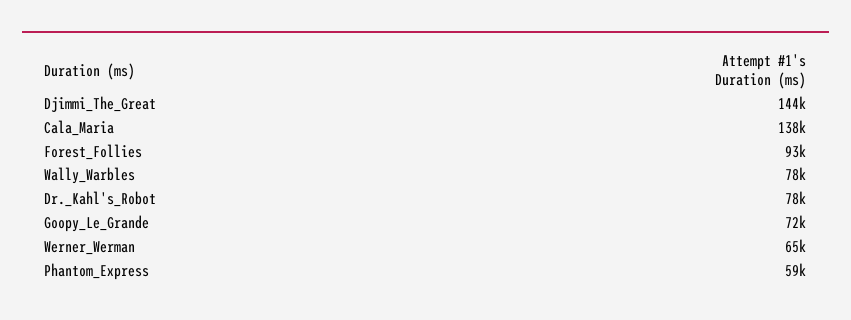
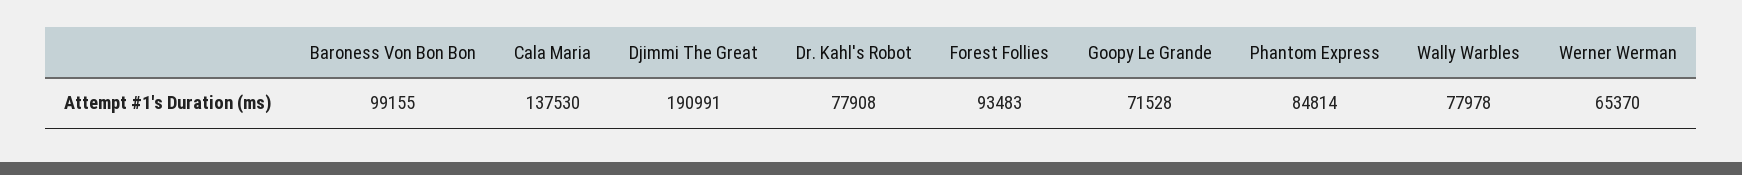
  {
-   "Djimmi_The_Great": 144000,
+   "Djimmi_The_Great": 190991,
    "Cala_Maria": 137530,
    "Forest_Follies": 93483,
    "Wally_Warbles": 77978,
    "Dr._Kahl's_Robot": 77908,
    "Goopy_Le_Grande": 71528,
    "Werner_Werman": 65370,
-   "Phantom_Express": 59000
+   "Phantom_Express": 84814,
+   "Baroness Von Bon Bon": 99155
  }

